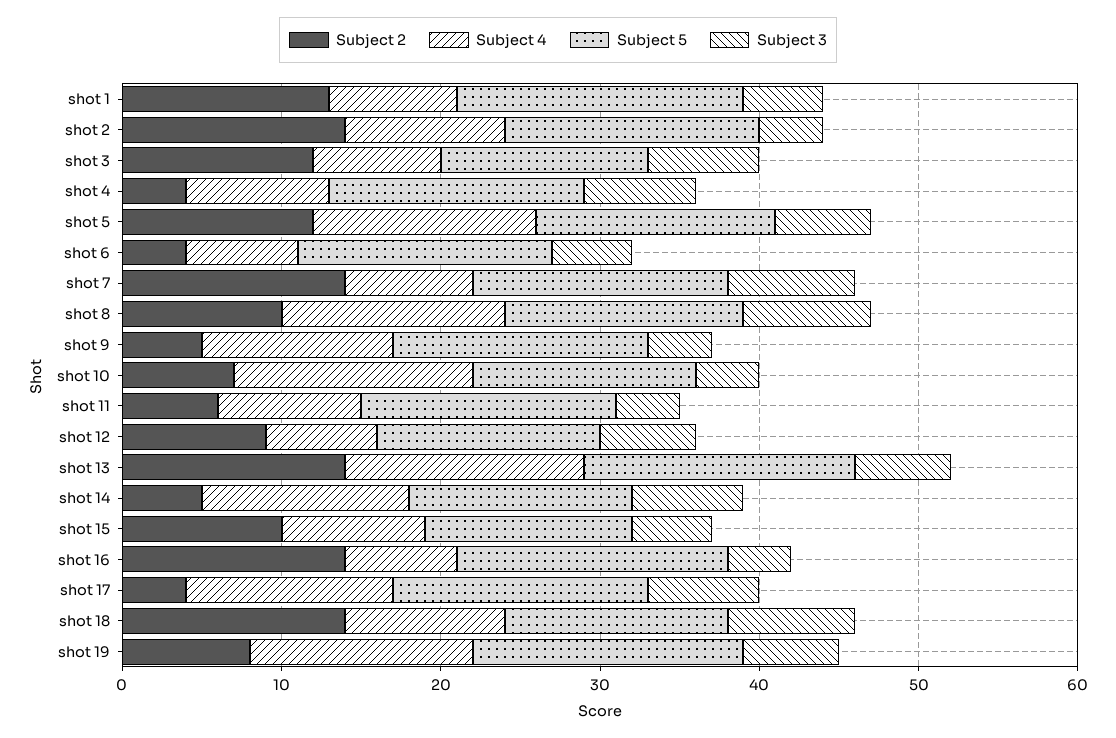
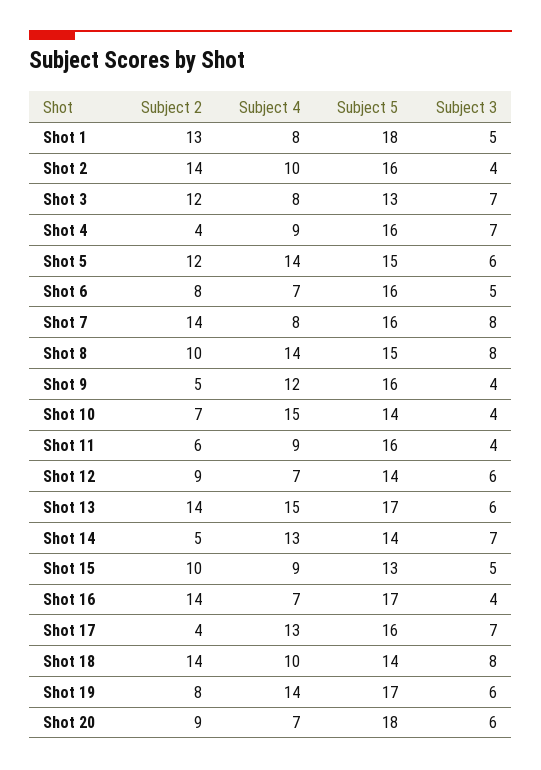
  {
    "Subject 2": {
      "shot 1": 13,
      "shot 2": 14,
      "shot 3": 12,
      "shot 4": 4,
      "shot 5": 12,
-     "shot 6": 4,
+     "shot 6": 8,
      "shot 7": 14,
      "shot 8": 10,
      "shot 9": 5,
      "shot 10": 7,
      "shot 11": 6,
      "shot 12": 9,
      "shot 13": 14,
      "shot 14": 5,
      "shot 15": 10,
      "shot 16": 14,
      "shot 17": 4,
      "shot 18": 14,
-     "shot 19": 8
+     "shot 19": 8,
+     "Shot 20": 9
    },
    "Subject 4": {
      "shot 1": 8,
      "shot 2": 10,
      "shot 3": 8,
      "shot 4": 9,
      "shot 5": 14,
      "shot 6": 7,
      "shot 7": 8,
      "shot 8": 14,
      "shot 9": 12,
      "shot 10": 15,
      "shot 11": 9,
      "shot 12": 7,
      "shot 13": 15,
      "shot 14": 13,
      "shot 15": 9,
      "shot 16": 7,
      "shot 17": 13,
      "shot 18": 10,
-     "shot 19": 14
+     "shot 19": 14,
+     "Shot 20": 7
    },
    "Subject 5": {
      "shot 1": 18,
      "shot 2": 16,
      "shot 3": 13,
      "shot 4": 16,
      "shot 5": 15,
      "shot 6": 16,
      "shot 7": 16,
      "shot 8": 15,
      "shot 9": 16,
      "shot 10": 14,
      "shot 11": 16,
      "shot 12": 14,
      "shot 13": 17,
      "shot 14": 14,
      "shot 15": 13,
      "shot 16": 17,
      "shot 17": 16,
      "shot 18": 14,
-     "shot 19": 17
+     "shot 19": 17,
+     "Shot 20": 18
    },
    "Subject 3": {
      "shot 1": 5,
      "shot 2": 4,
      "shot 3": 7,
      "shot 4": 7,
      "shot 5": 6,
      "shot 6": 5,
      "shot 7": 8,
      "shot 8": 8,
      "shot 9": 4,
      "shot 10": 4,
      "shot 11": 4,
      "shot 12": 6,
      "shot 13": 6,
      "shot 14": 7,
      "shot 15": 5,
      "shot 16": 4,
      "shot 17": 7,
      "shot 18": 8,
-     "shot 19": 6
+     "shot 19": 6,
+     "Shot 20": 6
    }
  }

